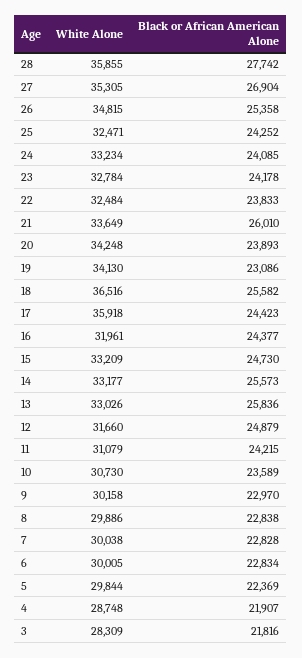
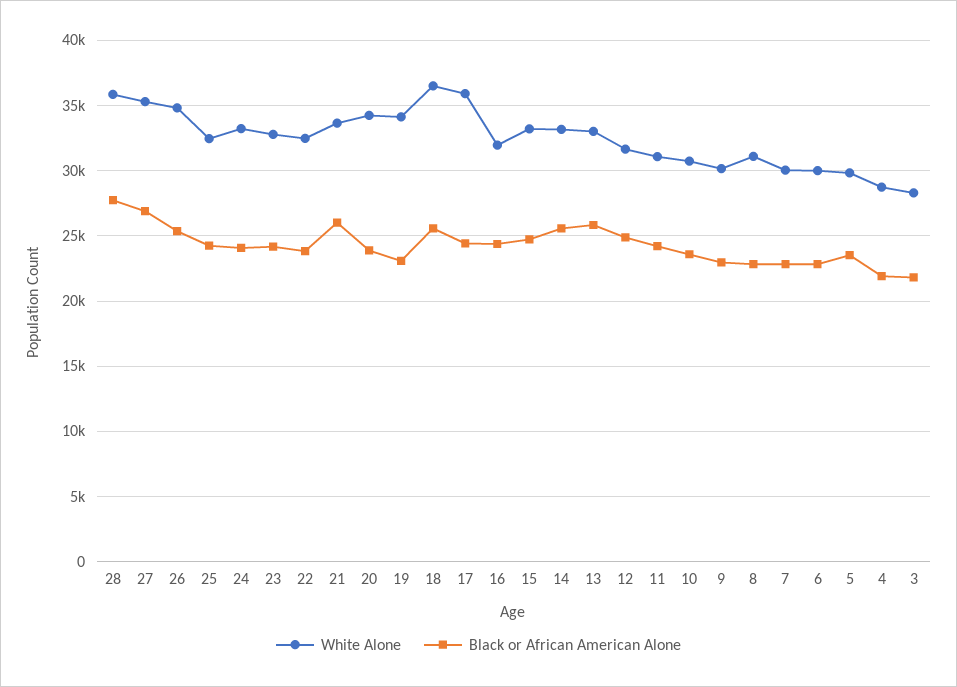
  {
    "White Alone": {
      "28": 35855,
      "27": 35305,
      "26": 34815,
      "25": 32471,
      "24": 33234,
      "23": 32784,
      "22": 32484,
      "21": 33649,
      "20": 34248,
      "19": 34130,
      "18": 36516,
      "17": 35918,
      "16": 31961,
      "15": 33209,
      "14": 33177,
      "13": 33026,
      "12": 31660,
      "11": 31079,
      "10": 30730,
      "9": 30158,
-     "8": 29886,
+     "8": 31000,
      "7": 30038,
      "6": 30005,
      "5": 29844,
      "4": 28748,
      "3": 28309
    },
    "Black or African American Alone": {
      "28": 27742,
      "27": 26904,
      "26": 25358,
      "25": 24252,
      "24": 24085,
      "23": 24178,
      "22": 23833,
      "21": 26010,
      "20": 23893,
      "19": 23086,
      "18": 25582,
      "17": 24423,
      "16": 24377,
      "15": 24730,
      "14": 25573,
      "13": 25836,
      "12": 24879,
      "11": 24215,
      "10": 23589,
      "9": 22970,
      "8": 22838,
      "7": 22828,
      "6": 22834,
-     "5": 22369,
+     "5": 23500,
      "4": 21907,
      "3": 21816
    }
  }

